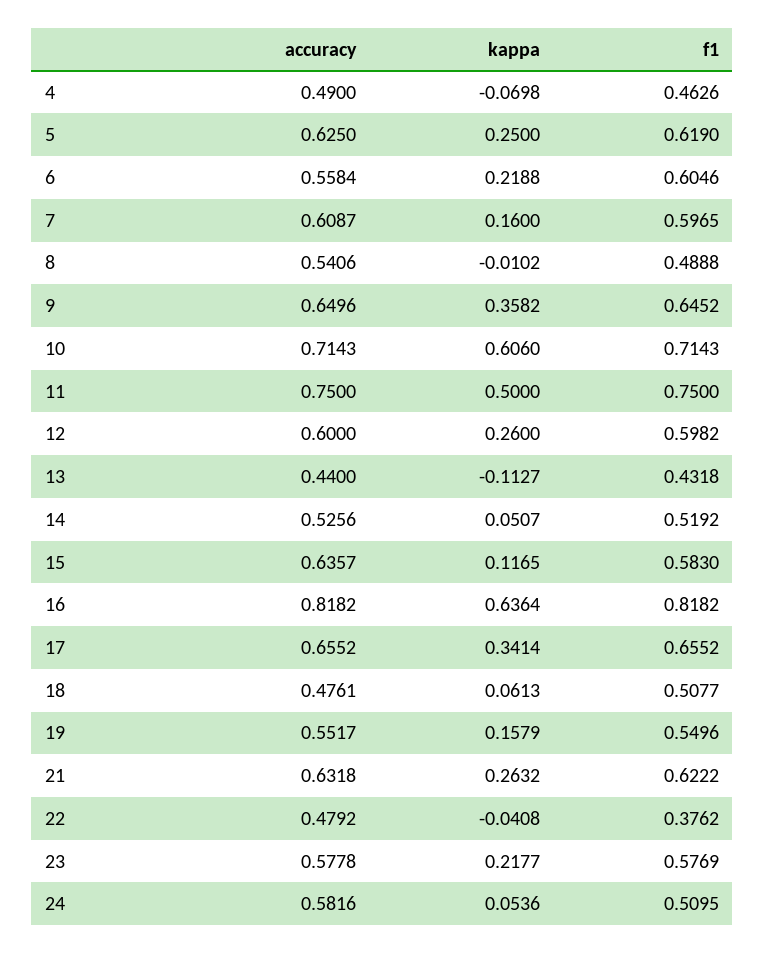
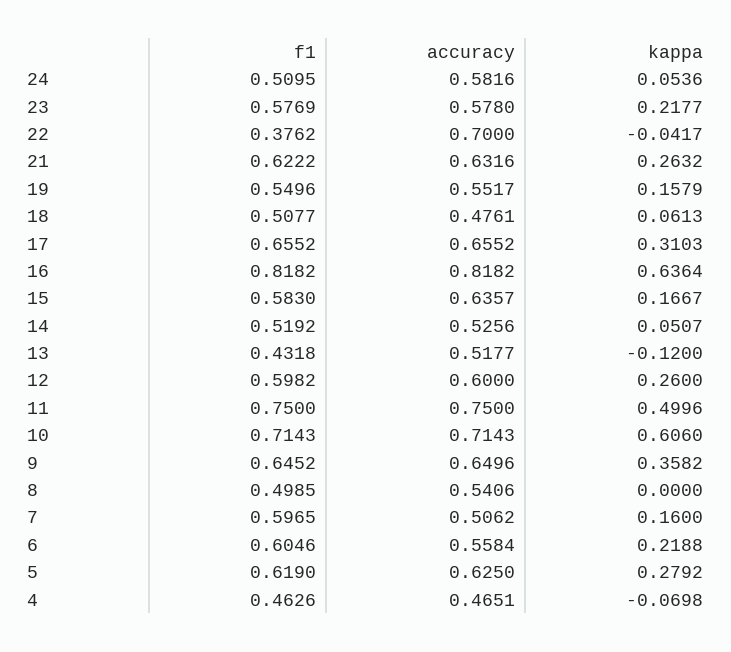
  {
    "accuracy": {
-     "4": 0.49,
+     "4": 0.4651,
      "5": 0.625,
      "6": 0.5584,
-     "7": 0.6087,
+     "7": 0.5062,
      "8": 0.5406,
      "9": 0.6496,
      "10": 0.7143,
      "11": 0.75,
      "12": 0.6,
-     "13": 0.44,
+     "13": 0.5177,
      "14": 0.5256,
      "15": 0.6357,
      "16": 0.8182,
      "17": 0.6552,
      "18": 0.4761,
      "19": 0.5517,
-     "21": 0.6318,
+     "21": 0.6316,
-     "22": 0.4792,
+     "22": 0.7,
-     "23": 0.5778,
+     "23": 0.578,
      "24": 0.5816
    },
    "kappa": {
      "4": -0.0698,
-     "5": 0.25,
+     "5": 0.2792,
      "6": 0.2188,
      "7": 0.16,
-     "8": -0.0102,
+     "8": 0,
      "9": 0.3582,
      "10": 0.606,
-     "11": 0.5,
+     "11": 0.4996,
      "12": 0.26,
-     "13": -0.1127,
+     "13": -0.12,
      "14": 0.0507,
-     "15": 0.1165,
+     "15": 0.1667,
      "16": 0.6364,
-     "17": 0.3414,
+     "17": 0.3103,
      "18": 0.0613,
      "19": 0.1579,
      "21": 0.2632,
-     "22": -0.0408,
+     "22": -0.0417,
      "23": 0.2177,
      "24": 0.0536
    },
    "f1": {
      "4": 0.4626,
      "5": 0.619,
      "6": 0.6046,
      "7": 0.5965,
-     "8": 0.4888,
+     "8": 0.4985,
      "9": 0.6452,
      "10": 0.7143,
      "11": 0.75,
      "12": 0.5982,
      "13": 0.4318,
      "14": 0.5192,
      "15": 0.583,
      "16": 0.8182,
      "17": 0.6552,
      "18": 0.5077,
      "19": 0.5496,
      "21": 0.6222,
      "22": 0.3762,
      "23": 0.5769,
      "24": 0.5095
    }
  }

